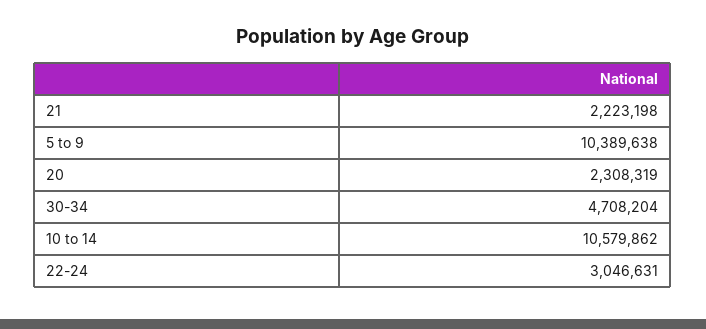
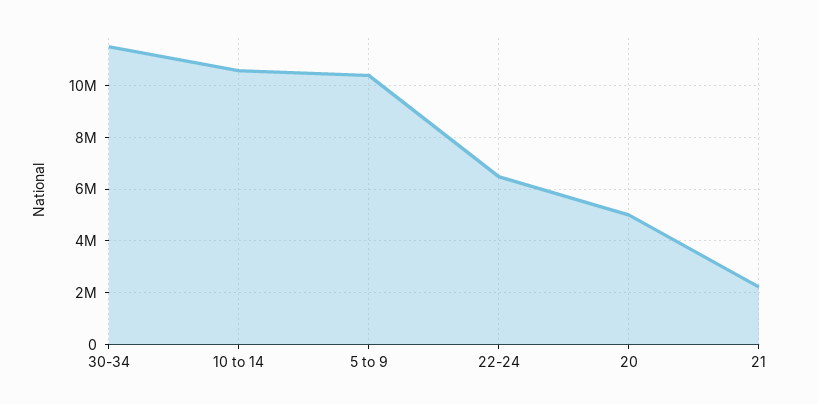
  {
    "21": 2223198,
    "5 to 9": 10389638,
-   "20": 2308319,
+   "20": 5000000,
-   "30-34": 4708204,
+   "30-34": 11500000,
    "10 to 14": 10579862,
-   "22-24": 3046631
+   "22-24": 6500000
  }

